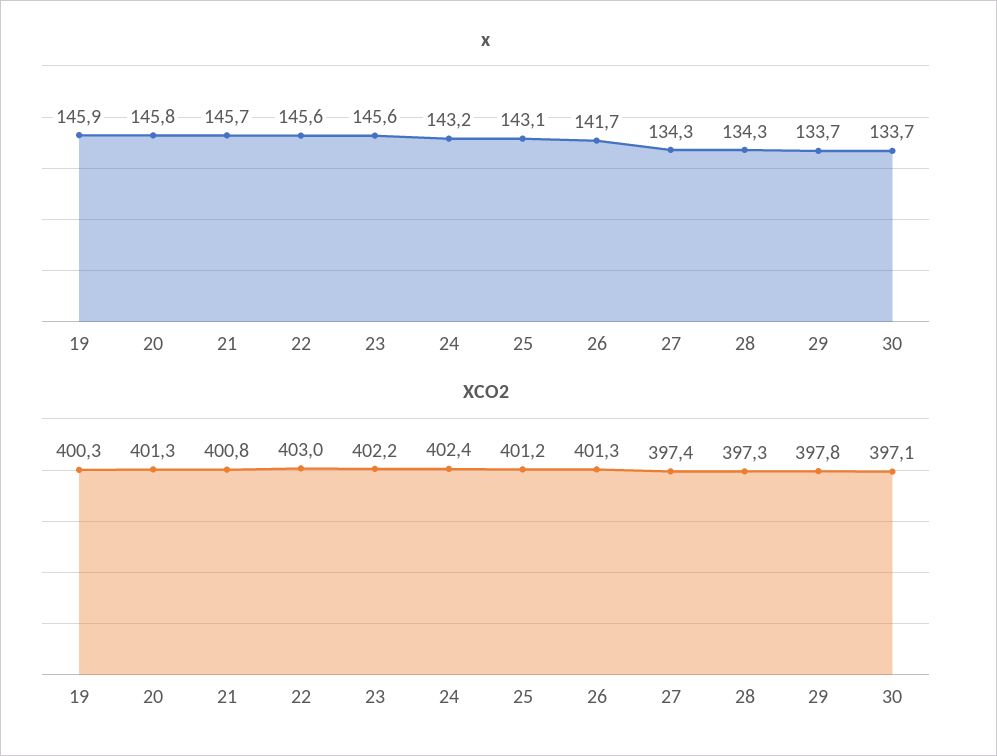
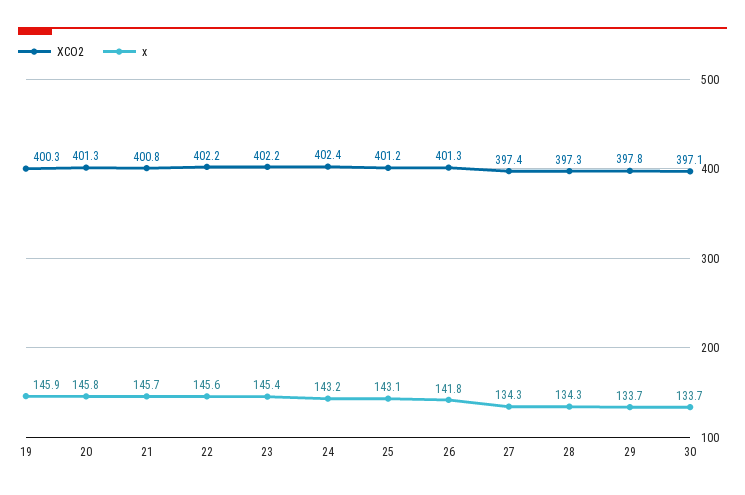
  {
    "x": {
      "19": 145.9,
      "20": 145.8,
      "21": 145.7,
      "22": 145.6,
-     "23": 145.6,
+     "23": 145.4,
      "24": 143.2,
      "25": 143.1,
-     "26": 141.7,
+     "26": 141.8,
      "27": 134.3,
      "28": 134.3,
      "29": 133.7,
      "30": 133.7
    },
    "XCO2": {
      "19": 400.3,
      "20": 401.3,
      "21": 400.8,
-     "22": 403,
+     "22": 402.2,
      "23": 402.2,
      "24": 402.4,
      "25": 401.2,
      "26": 401.3,
      "27": 397.4,
      "28": 397.3,
      "29": 397.8,
      "30": 397.1
    }
  }

